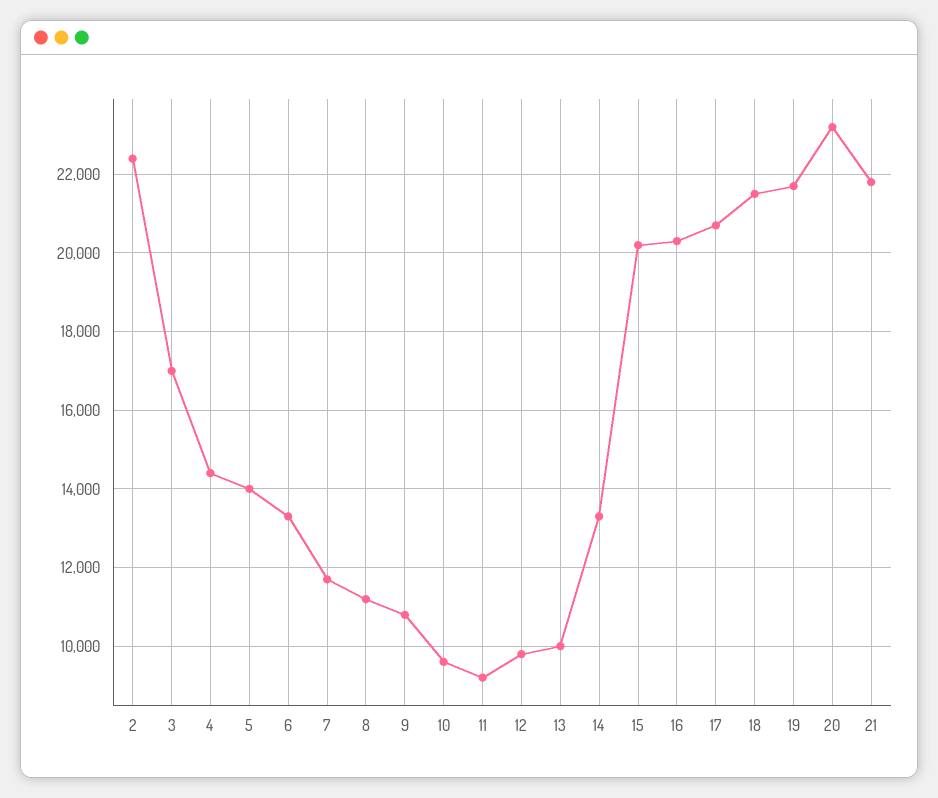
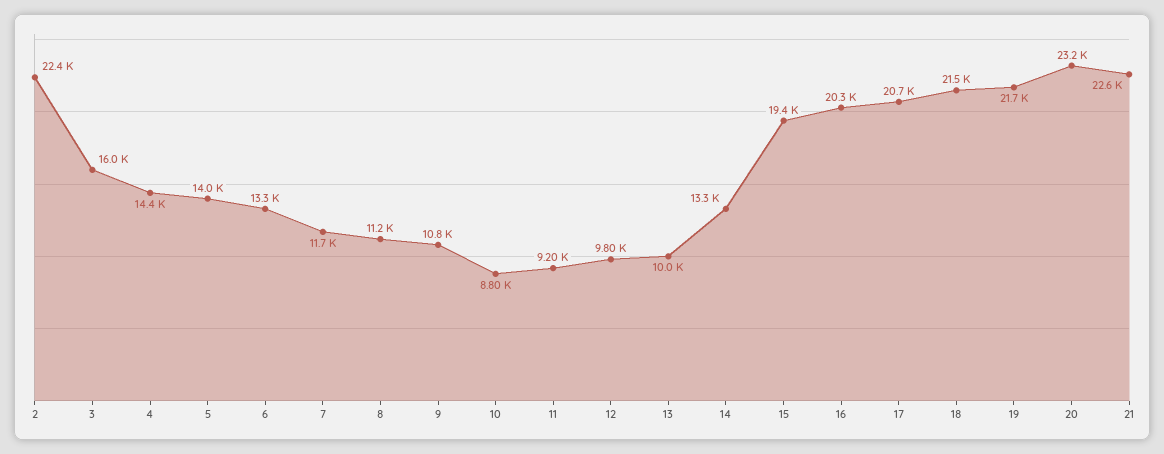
  {
    "2": 22400,
-   "3": 17000,
+   "3": 16000,
    "4": 14400,
    "5": 14000,
    "6": 13300,
    "7": 11700,
    "8": 11200,
    "9": 10800,
-   "10": 9600,
+   "10": 8800,
    "11": 9200,
    "12": 9800,
    "13": 10000,
    "14": 13300,
-   "15": 20200,
+   "15": 19400,
    "16": 20300,
    "17": 20700,
    "18": 21500,
    "19": 21700,
    "20": 23200,
-   "21": 21800
+   "21": 22600
  }

